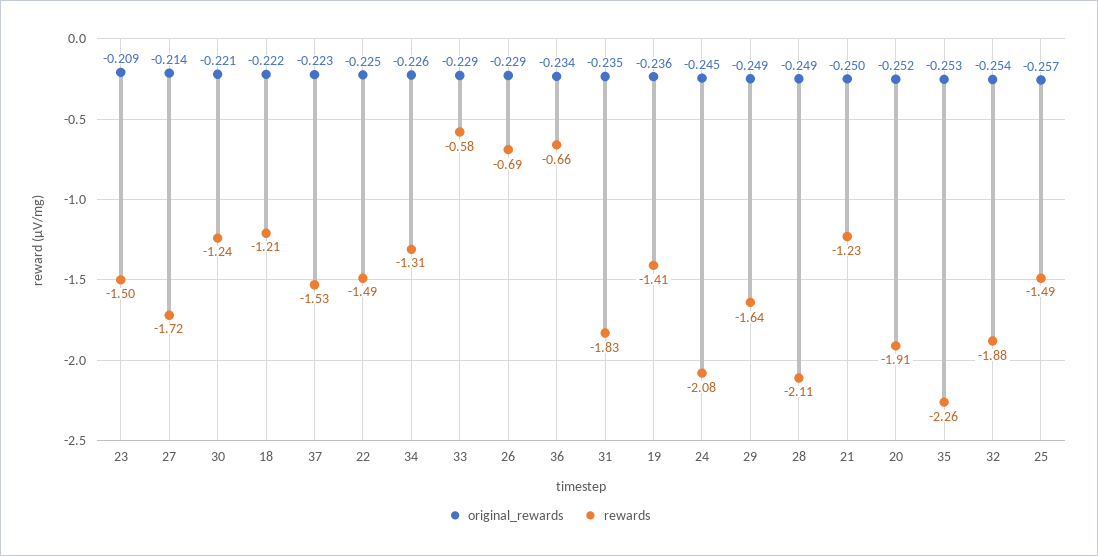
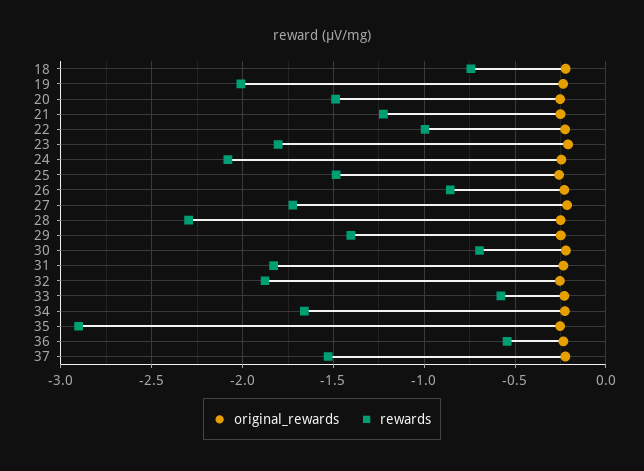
  {
    "original_rewards": {
      "23": -0.209,
      "27": -0.214,
      "30": -0.221,
      "18": -0.222,
      "37": -0.223,
      "22": -0.225,
      "34": -0.226,
      "33": -0.229,
      "26": -0.229,
      "36": -0.234,
      "31": -0.235,
      "19": -0.236,
      "24": -0.245,
      "29": -0.249,
      "28": -0.249,
      "21": -0.25,
      "20": -0.252,
      "35": -0.253,
      "32": -0.254,
      "25": -0.257
    },
    "rewards": {
-     "23": -1.5,
+     "23": -1.8,
      "27": -1.72,
-     "30": -1.24,
+     "30": -0.7,
-     "18": -1.21,
+     "18": -0.75,
      "37": -1.53,
-     "22": -1.49,
+     "22": -1,
-     "34": -1.31,
+     "34": -1.65,
      "33": -0.58,
-     "26": -0.69,
+     "26": -0.85,
-     "36": -0.66,
+     "36": -0.55,
      "31": -1.83,
-     "19": -1.41,
+     "19": -2,
      "24": -2.08,
-     "29": -1.64,
+     "29": -1.4,
-     "28": -2.11,
+     "28": -2.3,
      "21": -1.23,
-     "20": -1.91,
+     "20": -1.5,
-     "35": -2.26,
+     "35": -2.9,
      "32": -1.88,
      "25": -1.49
    }
  }

